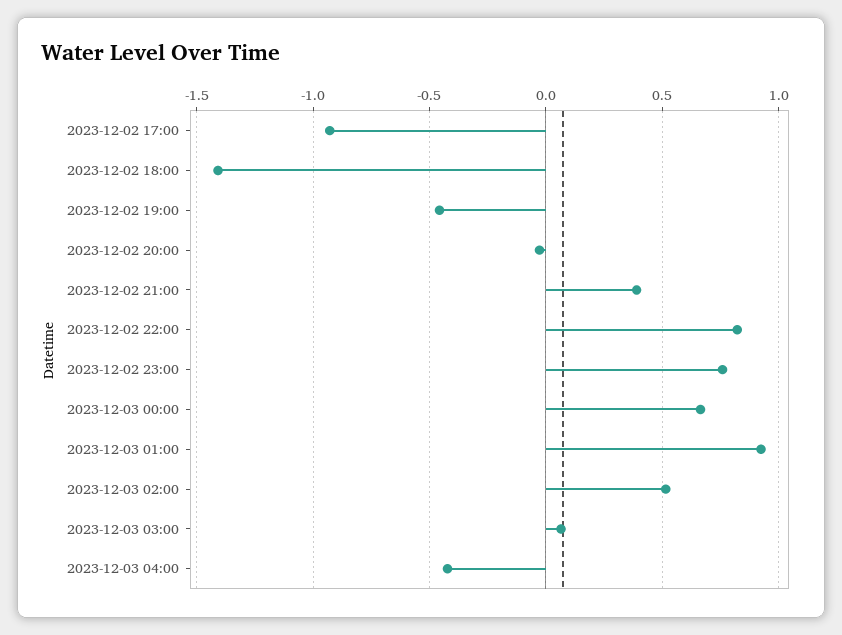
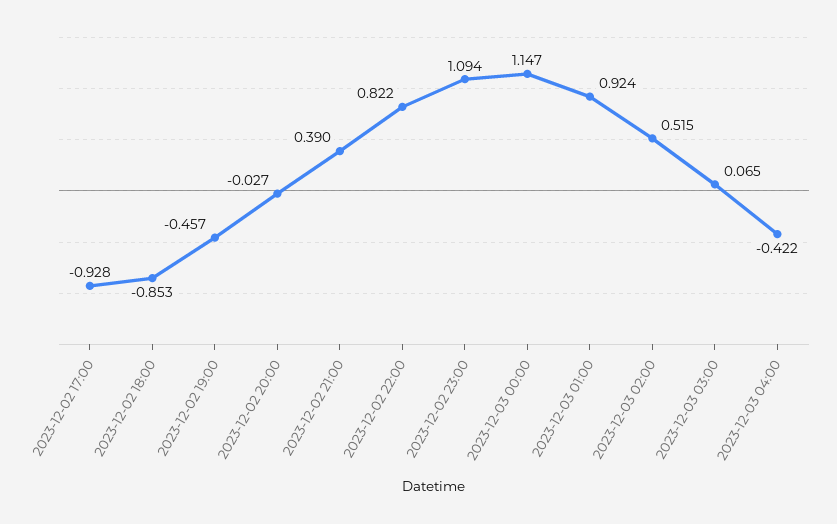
  {
    "2023-12-02 17:00": -0.928,
-   "2023-12-02 18:00": -1.4,
+   "2023-12-02 18:00": -0.853,
    "2023-12-02 19:00": -0.457,
    "2023-12-02 20:00": -0.027,
    "2023-12-02 21:00": 0.39,
    "2023-12-02 22:00": 0.822,
-   "2023-12-02 23:00": 0.75,
+   "2023-12-02 23:00": 1.094,
-   "2023-12-03 00:00": 0.65,
+   "2023-12-03 00:00": 1.147,
    "2023-12-03 01:00": 0.924,
    "2023-12-03 02:00": 0.515,
    "2023-12-03 03:00": 0.065,
    "2023-12-03 04:00": -0.422
  }

